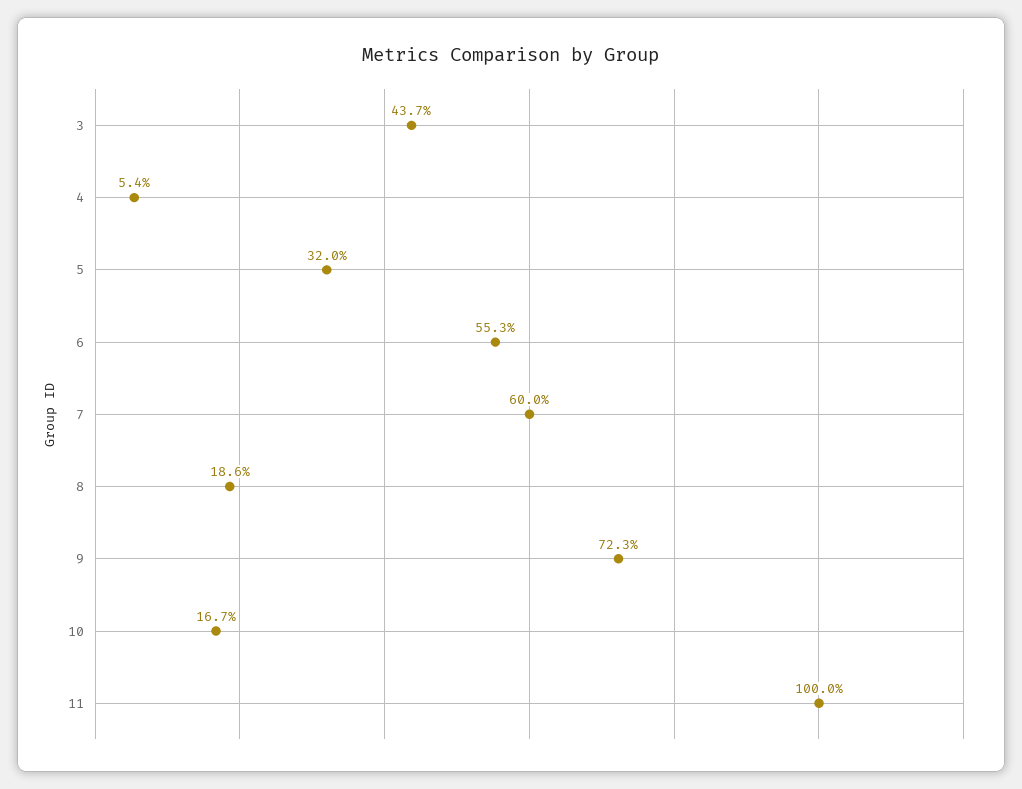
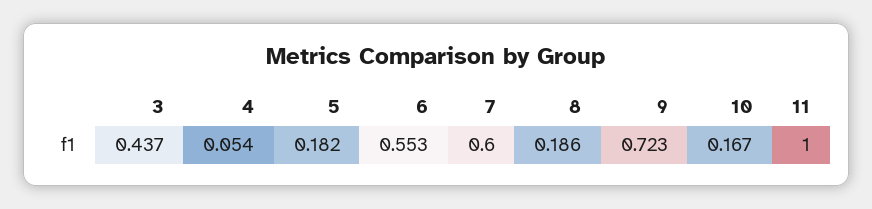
  {
    "3": 0.437,
    "4": 0.054,
-   "5": 0.32,
+   "5": 0.182,
    "6": 0.553,
    "7": 0.6,
    "8": 0.186,
    "9": 0.723,
    "10": 0.167,
    "11": 1
  }

